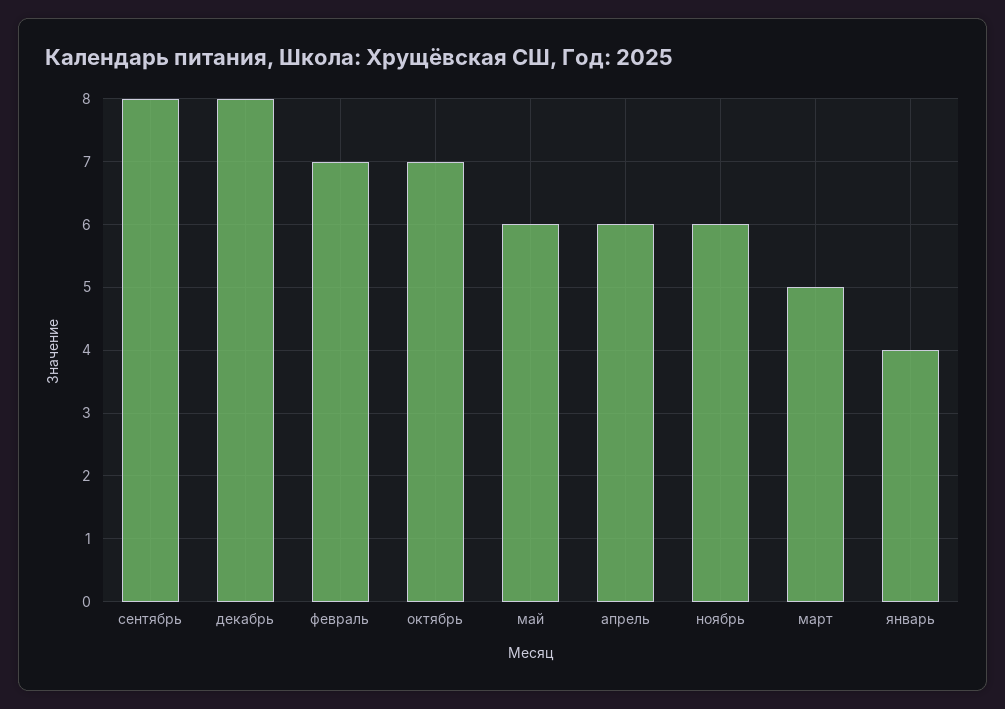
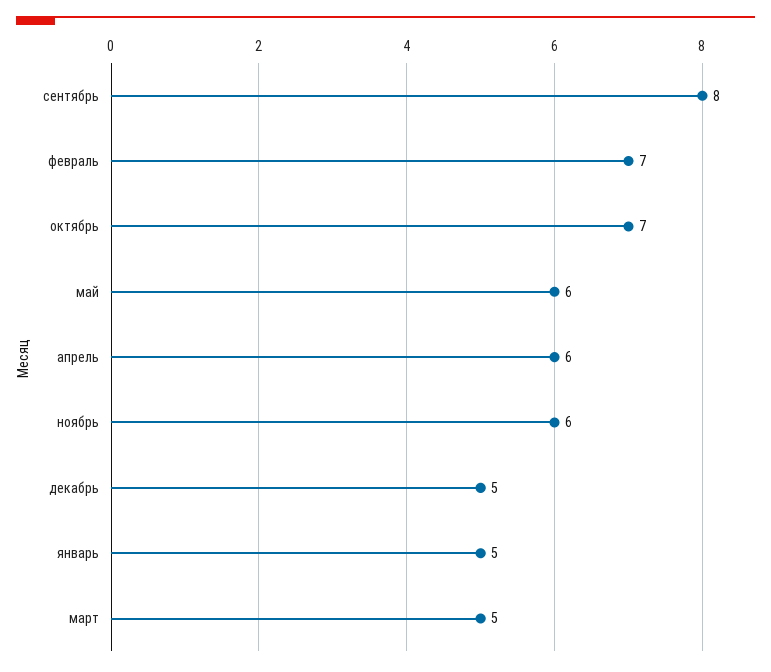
  {
    "сентябрь": 8,
-   "декабрь": 8,
+   "декабрь": 5,
    "февраль": 7,
    "октябрь": 7,
    "май": 6,
    "апрель": 6,
    "ноябрь": 6,
    "март": 5,
-   "январь": 4
+   "январь": 5
  }

